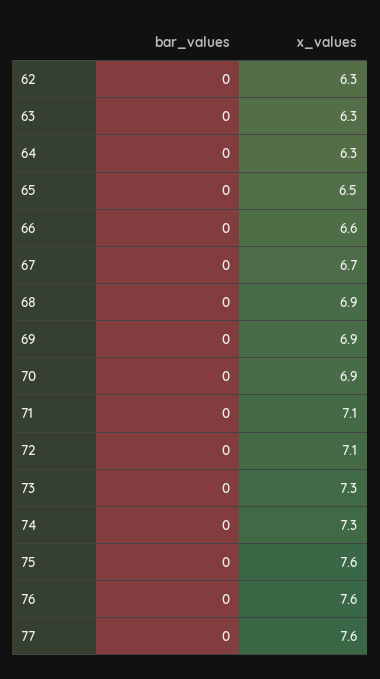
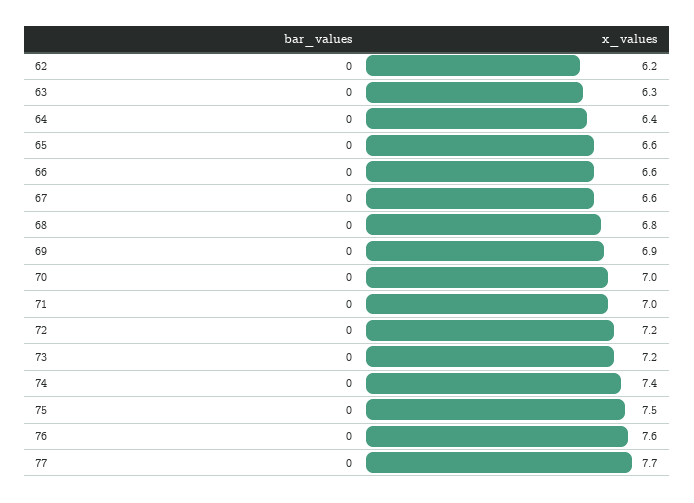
  {
    "bar_values": {
      "62": 0,
      "63": 0,
      "64": 0,
      "65": 0,
      "66": 0,
      "67": 0,
      "68": 0,
      "69": 0,
      "70": 0,
      "71": 0,
      "72": 0,
      "73": 0,
      "74": 0,
      "75": 0,
      "76": 0,
      "77": 0
    },
    "x_values": {
-     "62": 6.3,
+     "62": 6.2,
      "63": 6.3,
-     "64": 6.3,
+     "64": 6.4,
-     "65": 6.5,
+     "65": 6.6,
      "66": 6.6,
-     "67": 6.7,
+     "67": 6.6,
-     "68": 6.9,
+     "68": 6.8,
      "69": 6.9,
-     "70": 6.9,
+     "70": 7,
-     "71": 7.1,
+     "71": 7,
-     "72": 7.1,
+     "72": 7.2,
-     "73": 7.3,
+     "73": 7.2,
-     "74": 7.3,
+     "74": 7.4,
-     "75": 7.6,
+     "75": 7.5,
      "76": 7.6,
-     "77": 7.6
+     "77": 7.7
    }
  }

